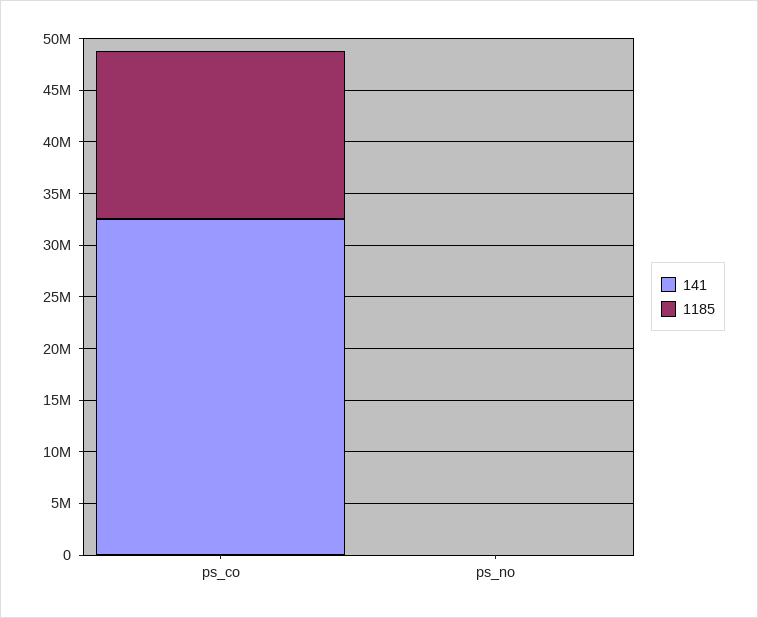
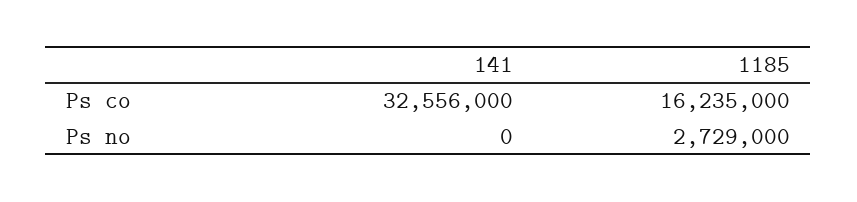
  {
    "141": {
      "ps_co": 32556000,
      "ps_no": 0
    },
    "1185": {
      "ps_co": 16235000,
-     "ps_no": 0
+     "ps_no": 2729000
    }
  }

